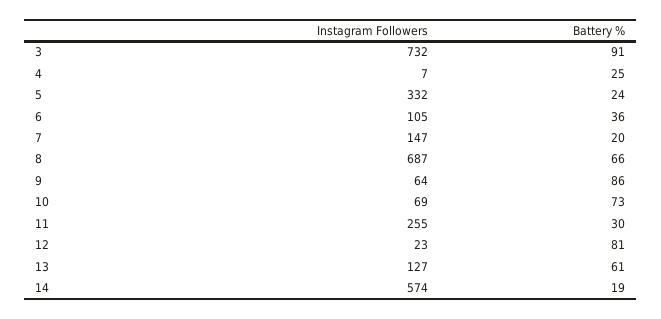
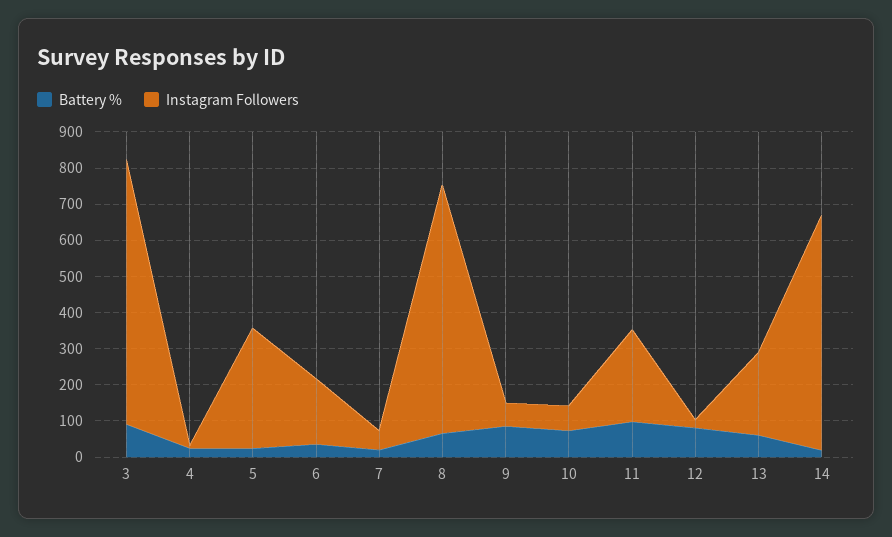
  {
    "Instagram Followers": {
      "3": 732,
      "4": 7,
      "5": 332,
-     "6": 105,
+     "6": 175,
-     "7": 147,
+     "7": 50,
      "8": 687,
      "9": 64,
      "10": 69,
      "11": 255,
      "12": 23,
-     "13": 127,
+     "13": 225,
-     "14": 574
+     "14": 650
    },
    "Battery %": {
      "3": 91,
      "4": 25,
      "5": 24,
      "6": 36,
      "7": 20,
      "8": 66,
      "9": 86,
      "10": 73,
-     "11": 30,
+     "11": 100,
      "12": 81,
      "13": 61,
      "14": 19
    }
  }

